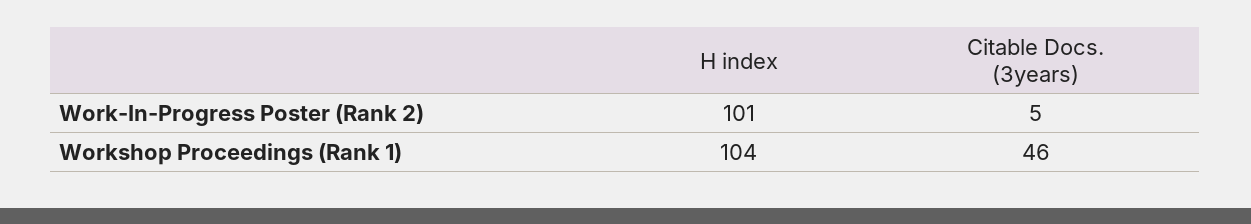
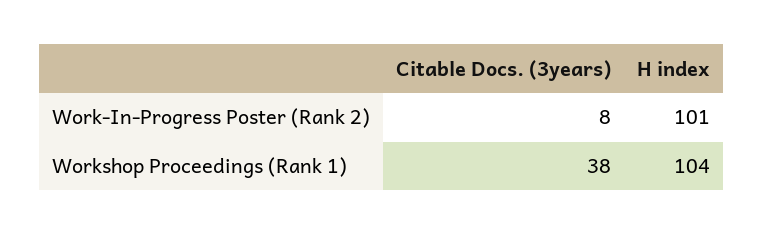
  {
    "H index": {
      "Work-In-Progress Poster (Rank 2)": 101,
      "Workshop Proceedings (Rank 1)": 104
    },
    "Citable Docs. (3years)": {
-     "Work-In-Progress Poster (Rank 2)": 5,
+     "Work-In-Progress Poster (Rank 2)": 8,
-     "Workshop Proceedings (Rank 1)": 46
+     "Workshop Proceedings (Rank 1)": 38
    }
  }

